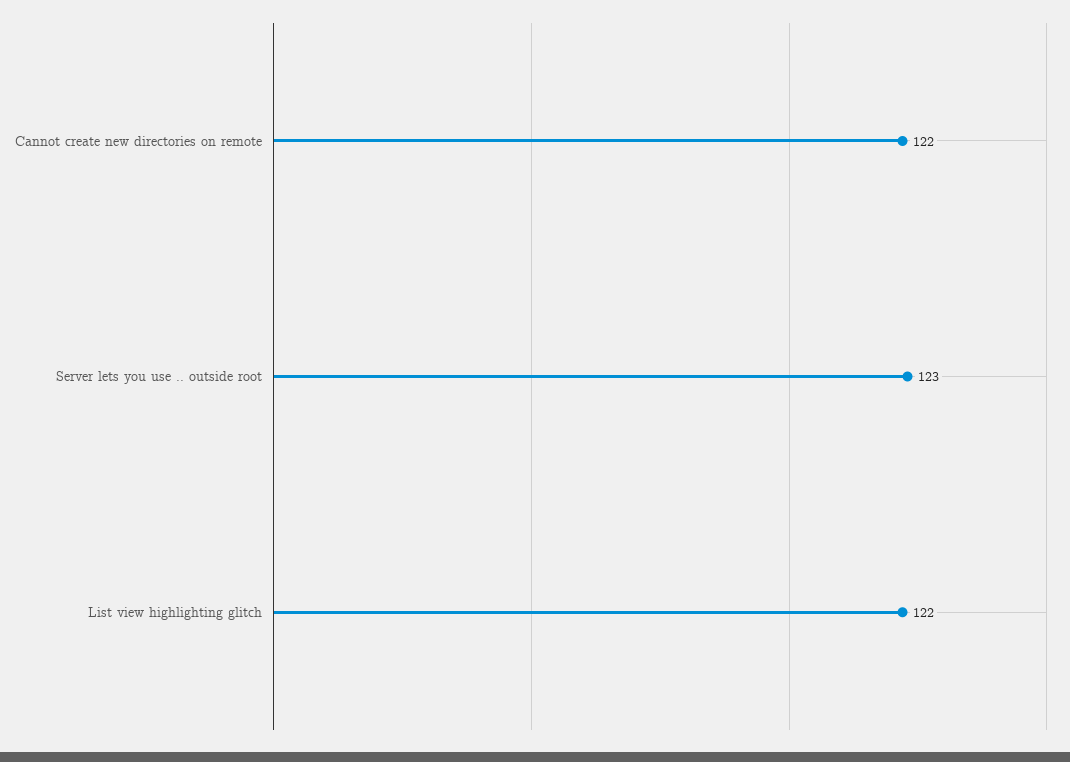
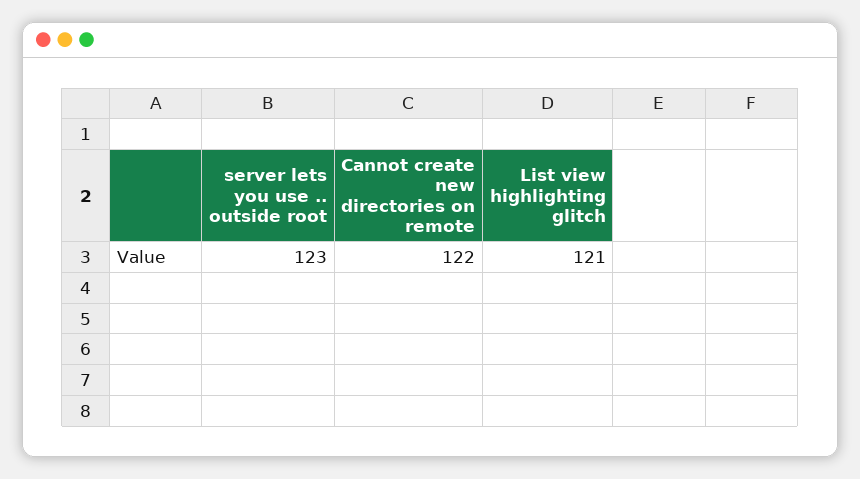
  {
    "Cannot create new directories on remote": 122,
    "Server lets you use .. outside root": 123,
-   "List view highlighting glitch": 122
+   "List view highlighting glitch": 121
  }

